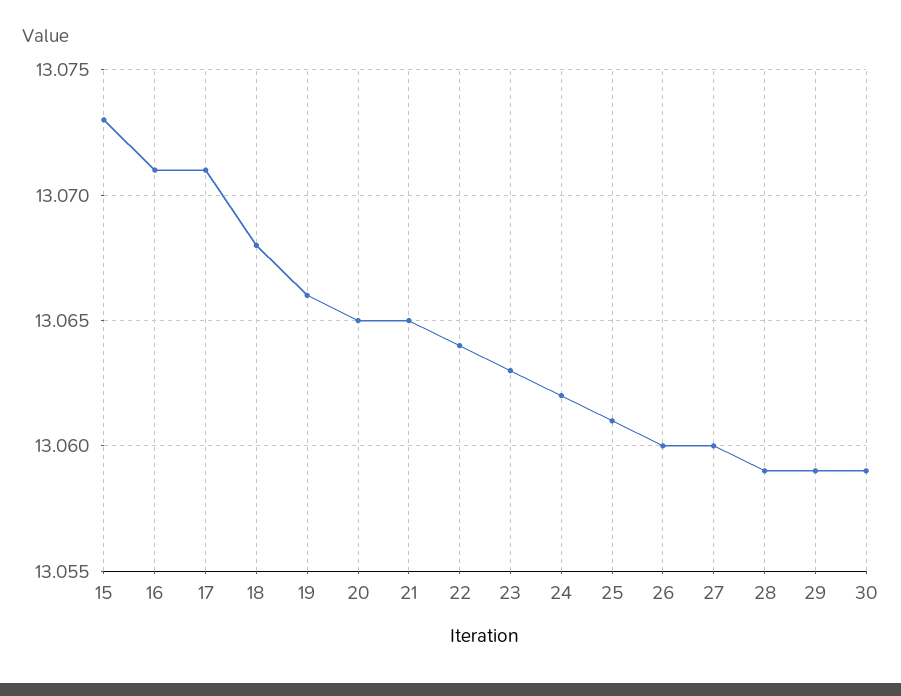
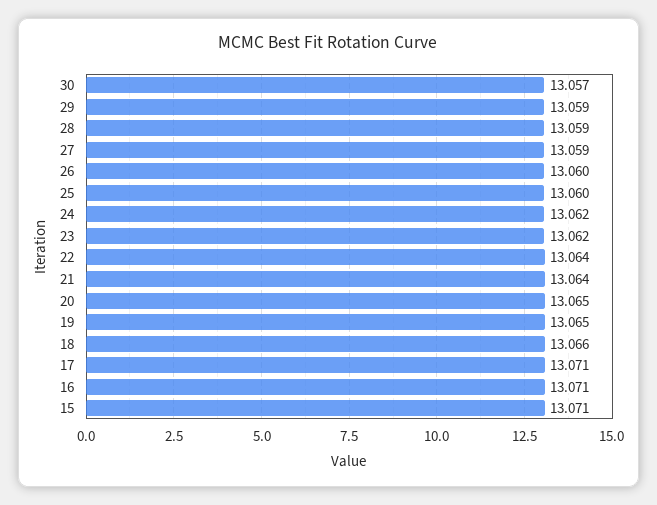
  {
-   "15": 13.073,
+   "15": 13.071,
    "16": 13.071,
    "17": 13.071,
-   "18": 13.068,
+   "18": 13.066,
-   "19": 13.066,
+   "19": 13.065,
    "20": 13.065,
-   "21": 13.065,
+   "21": 13.064,
    "22": 13.064,
-   "23": 13.063,
+   "23": 13.062,
    "24": 13.062,
-   "25": 13.061,
+   "25": 13.06,
    "26": 13.06,
-   "27": 13.06,
+   "27": 13.059,
    "28": 13.059,
    "29": 13.059,
-   "30": 13.059
+   "30": 13.057
  }

